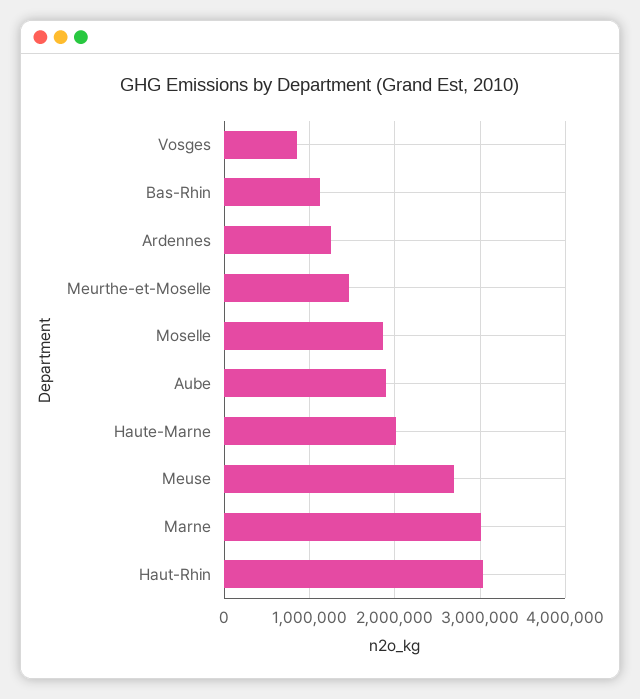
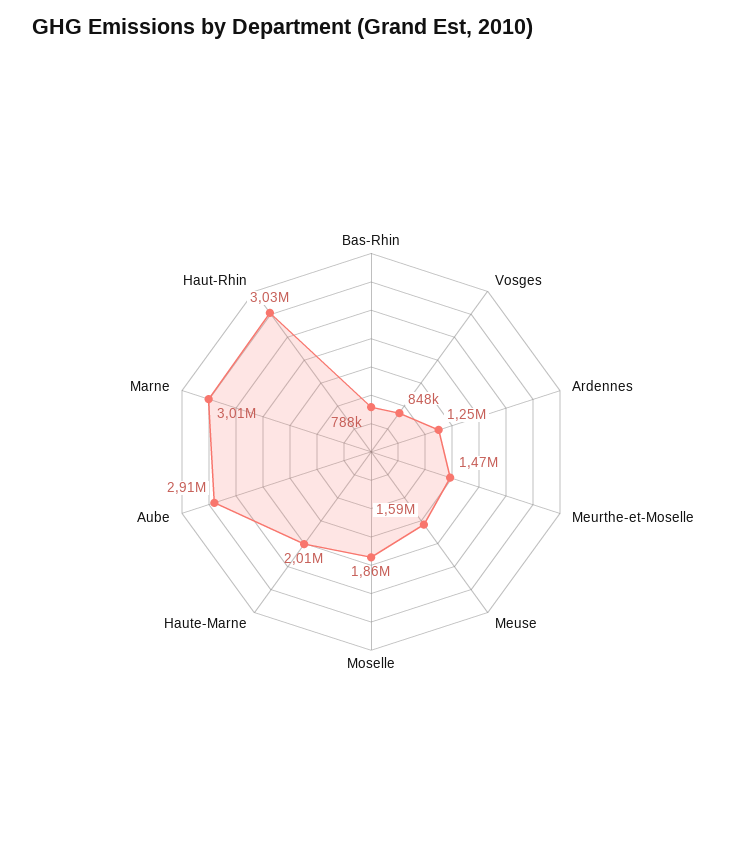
  {
    "Vosges": 848000,
-   "Bas-Rhin": 1100000,
+   "Bas-Rhin": 788000,
    "Ardennes": 1250000,
    "Meurthe-et-Moselle": 1470000,
    "Moselle": 1860000,
-   "Aube": 1900000,
+   "Aube": 2910000,
    "Haute-Marne": 2010000,
-   "Meuse": 2700000,
+   "Meuse": 1590000,
    "Marne": 3010000,
    "Haut-Rhin": 3030000
  }

